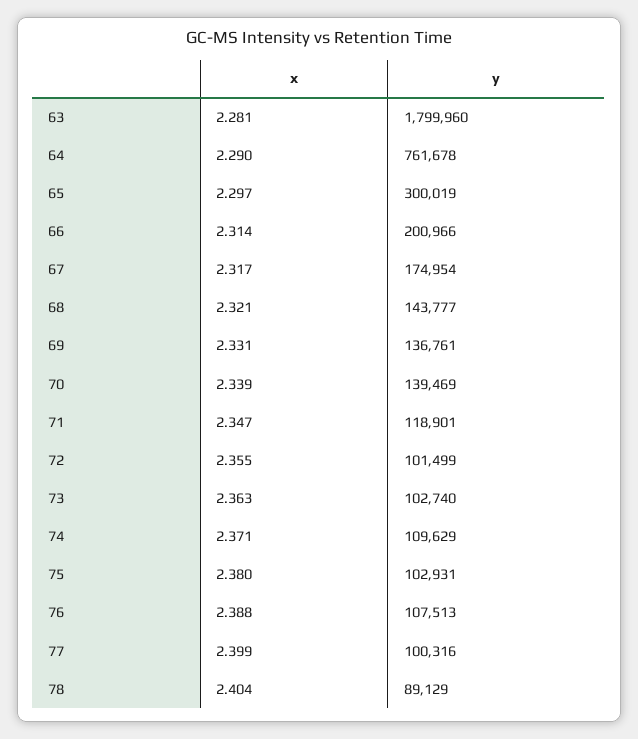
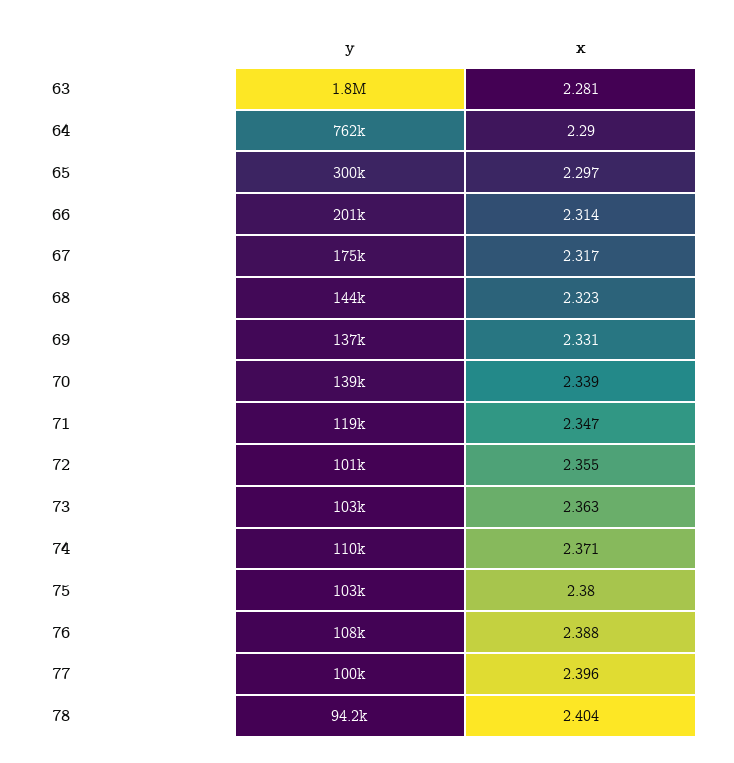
  {
    "x": {
      "63": 2.281,
      "64": 2.29,
      "65": 2.297,
      "66": 2.314,
      "67": 2.317,
-     "68": 2.321,
+     "68": 2.323,
      "69": 2.331,
      "70": 2.339,
      "71": 2.347,
      "72": 2.355,
      "73": 2.363,
      "74": 2.371,
      "75": 2.38,
      "76": 2.388,
-     "77": 2.399,
+     "77": 2.396,
      "78": 2.404
    },
    "y": {
      "63": 1799960,
      "64": 761678,
      "65": 300019,
      "66": 200966,
      "67": 174954,
      "68": 143777,
      "69": 136761,
      "70": 139469,
      "71": 118901,
      "72": 101499,
      "73": 102740,
      "74": 109629,
      "75": 102931,
      "76": 107513,
      "77": 100316,
-     "78": 89129
+     "78": 94200
    }
  }

